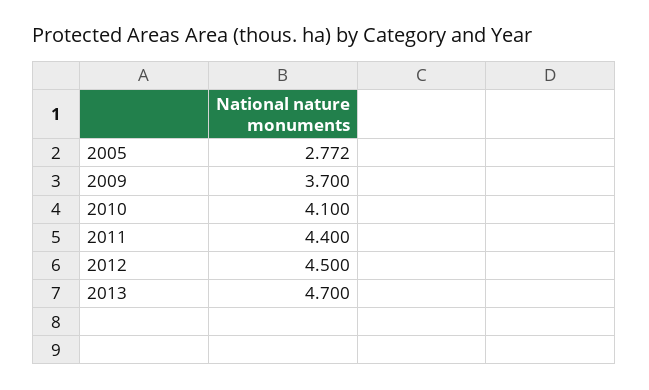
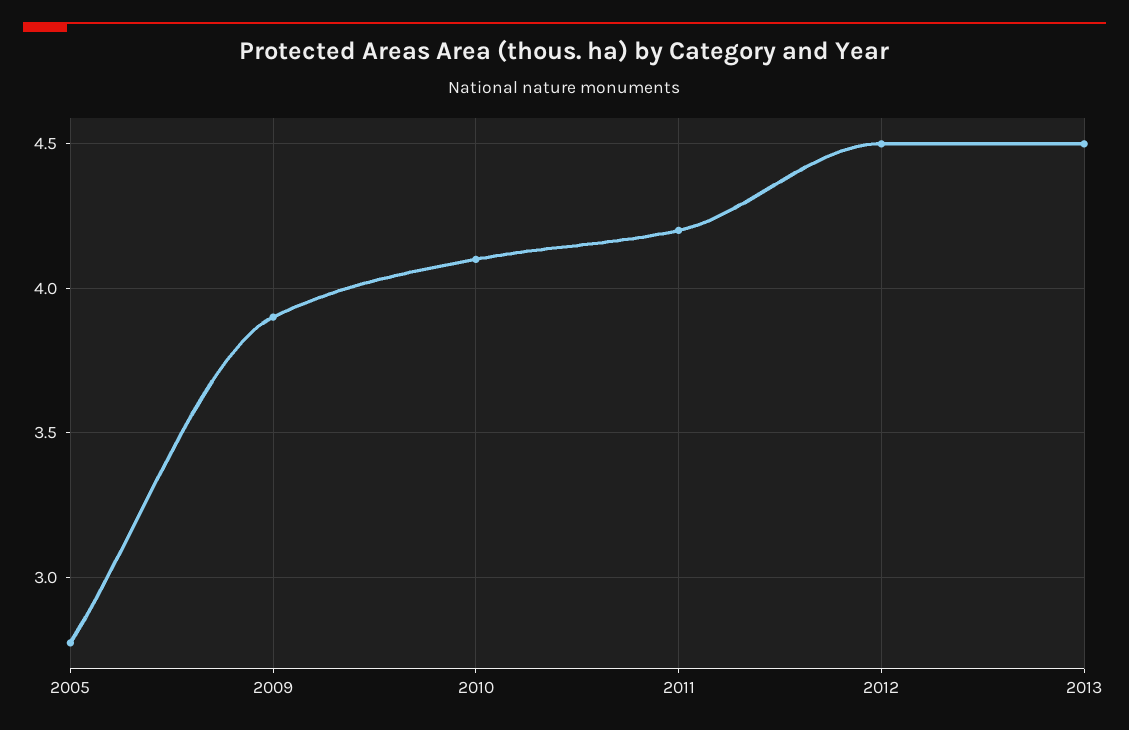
  {
    "2005": 2.772,
-   "2009": 3.7,
+   "2009": 3.9,
    "2010": 4.1,
-   "2011": 4.4,
+   "2011": 4.2,
    "2012": 4.5,
-   "2013": 4.7
+   "2013": 4.5
  }

